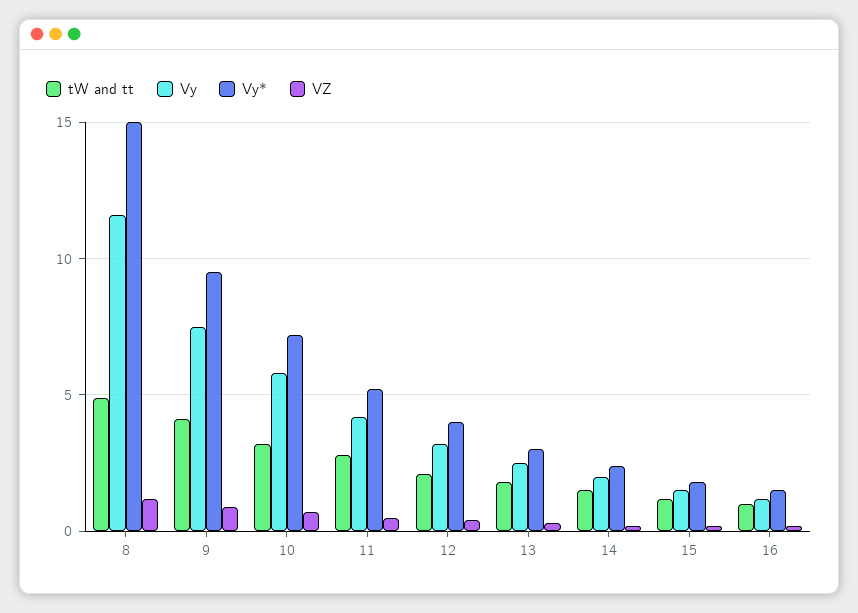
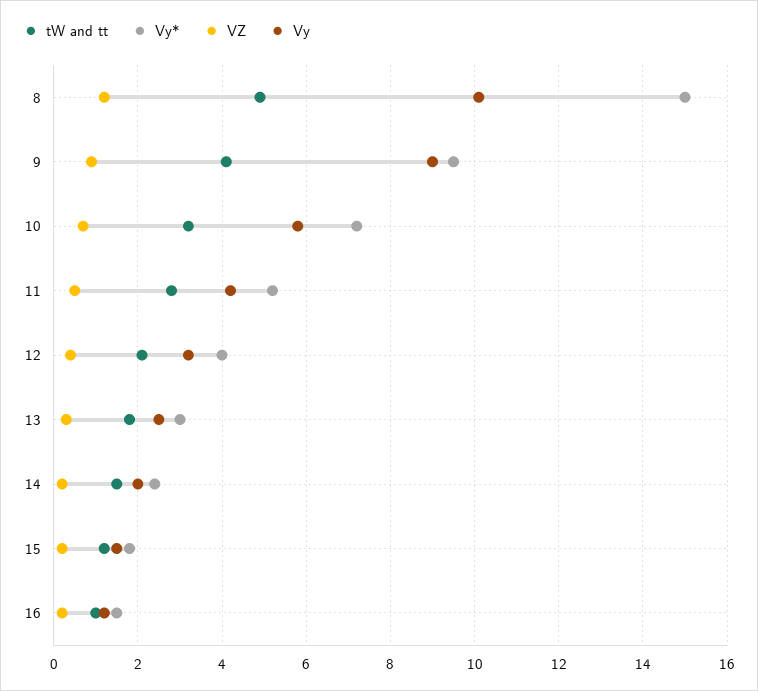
  {
    "tW and tt": {
      "8": 5,
      "9": 4,
      "10": 3,
      "11": 3,
      "12": 2,
      "13": 2,
      "14": 1.5,
      "15": 1,
      "16": 1
    },
    "Vy": {
-     "8": 11.5,
+     "8": 10,
-     "9": 7.5,
+     "9": 9,
      "10": 6,
      "11": 4,
      "12": 3,
      "13": 2.5,
      "14": 2,
      "15": 1.5,
      "16": 1
    },
    "Vy*": {
      "8": 15,
      "9": 9.5,
      "10": 7,
      "11": 5,
      "12": 4,
      "13": 3,
      "14": 2.5,
      "15": 2,
      "16": 1.5
    },
    "VZ": {
      "8": 1,
      "9": 1,
      "10": 0.5,
      "11": 0.5,
      "12": 0.5,
      "13": 0.5,
      "14": 0,
      "15": 0,
      "16": 0
    }
  }

